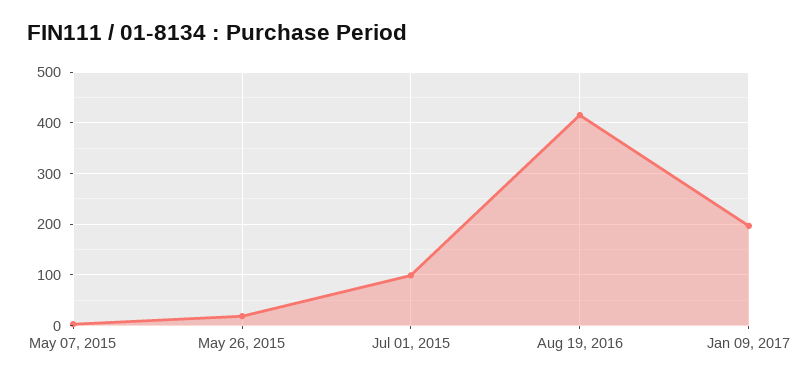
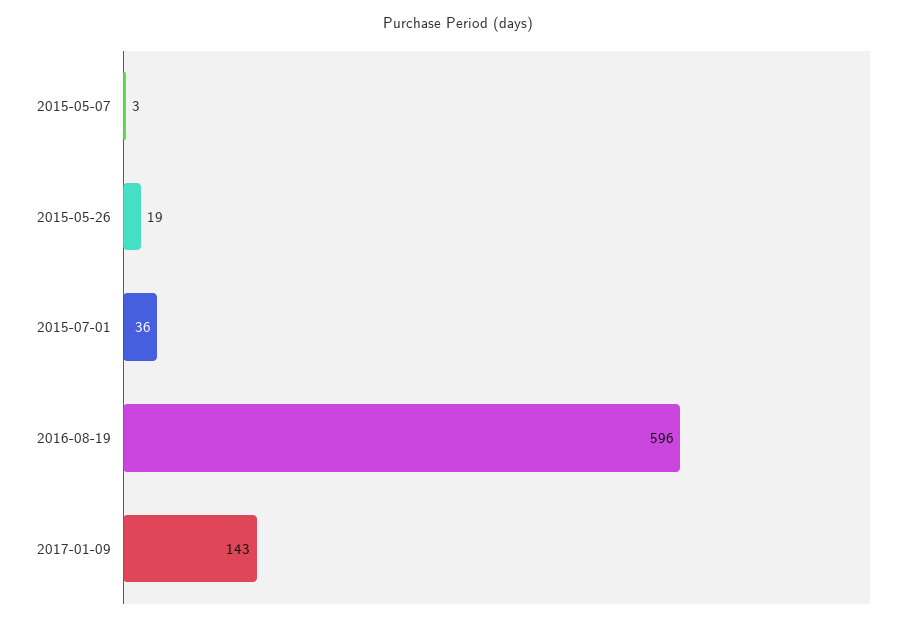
  {
    "May 07, 2015": 3,
    "May 26, 2015": 19,
-   "Jul 01, 2015": 100,
+   "Jul 01, 2015": 36,
-   "Aug 19, 2016": 420,
+   "Aug 19, 2016": 596,
-   "Jan 09, 2017": 200
+   "Jan 09, 2017": 143
  }

